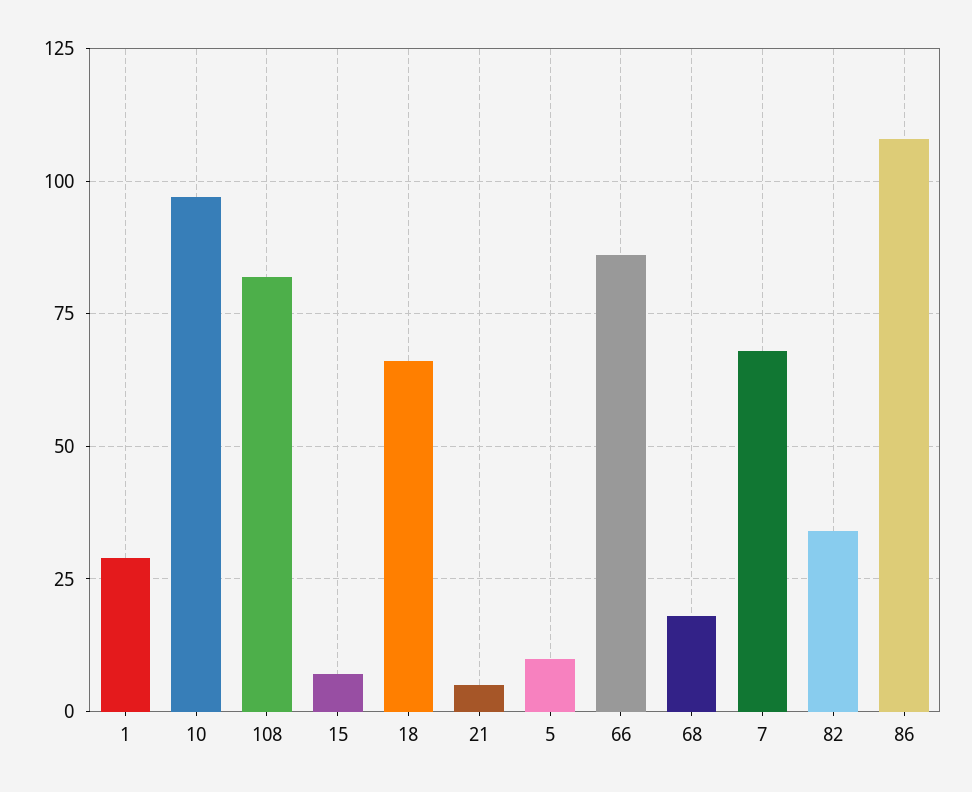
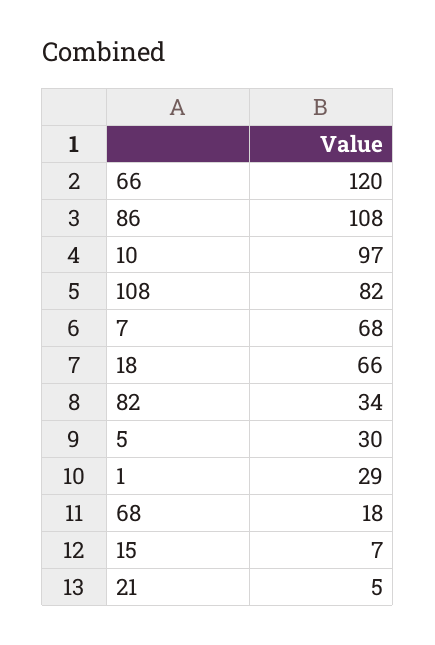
  {
    "1": 29,
    "10": 97,
    "108": 82,
    "15": 7,
    "18": 66,
    "21": 5,
-   "5": 10,
+   "5": 30,
-   "66": 85,
+   "66": 120,
    "68": 18,
    "7": 68,
    "82": 34,
    "86": 108
  }

